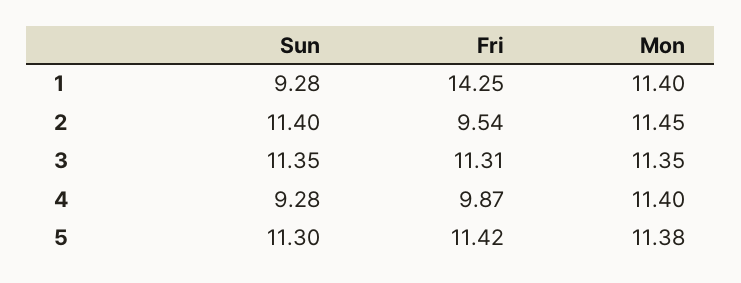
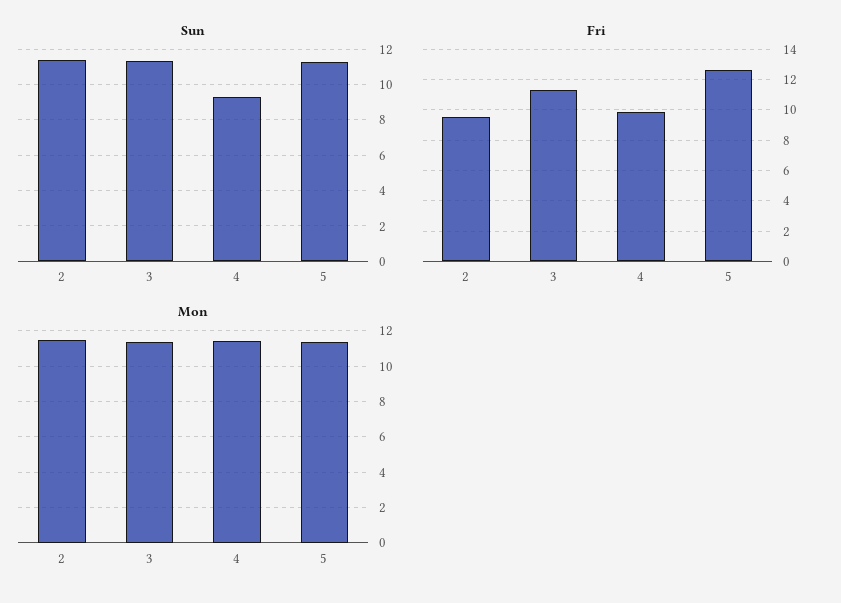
  {
    "Sun": {
-     "1": 9.28,
      "2": 11.4,
      "3": 11.35,
      "4": 9.28,
      "5": 11.3
    },
    "Fri": {
-     "1": 14.25,
      "2": 9.54,
      "3": 11.31,
      "4": 9.87,
-     "5": 11.42
+     "5": 12.5
    },
    "Mon": {
-     "1": 11.4,
      "2": 11.45,
      "3": 11.35,
      "4": 11.4,
      "5": 11.38
    }
  }

